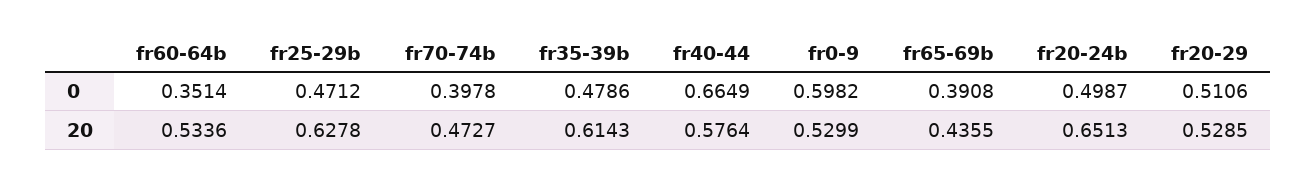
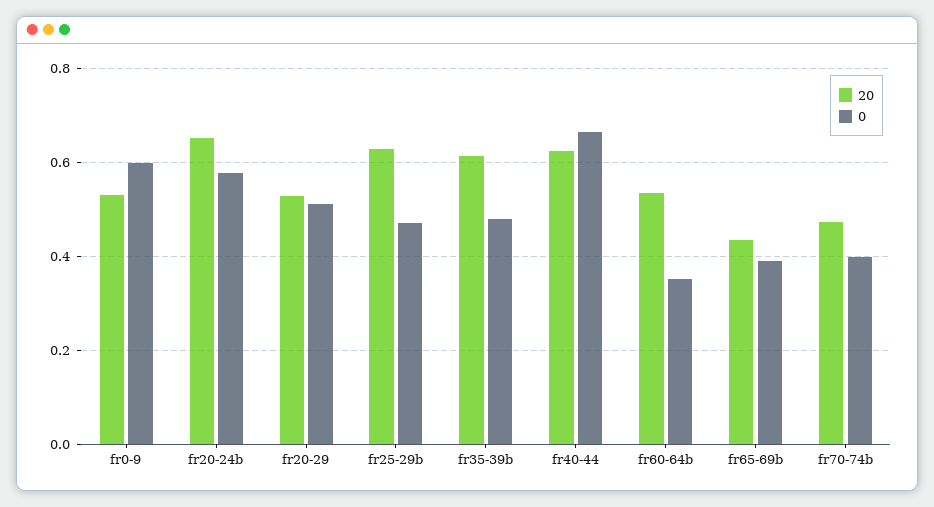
  {
    "0": {
      "fr60-64b": 0.3514,
      "fr25-29b": 0.4712,
      "fr70-74b": 0.3978,
      "fr35-39b": 0.4786,
      "fr40-44": 0.6649,
      "fr0-9": 0.5982,
      "fr65-69b": 0.3908,
-     "fr20-24b": 0.4987,
+     "fr20-24b": 0.58,
      "fr20-29": 0.5106
    },
    "20": {
      "fr60-64b": 0.5336,
      "fr25-29b": 0.6278,
      "fr70-74b": 0.4727,
      "fr35-39b": 0.6143,
-     "fr40-44": 0.5764,
+     "fr40-44": 0.62,
      "fr0-9": 0.5299,
      "fr65-69b": 0.4355,
      "fr20-24b": 0.6513,
      "fr20-29": 0.5285
    }
  }

